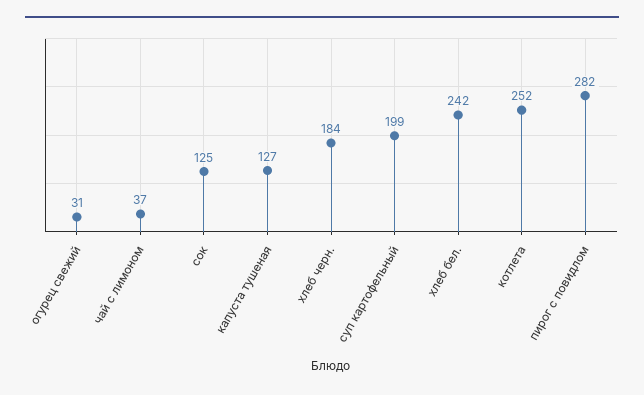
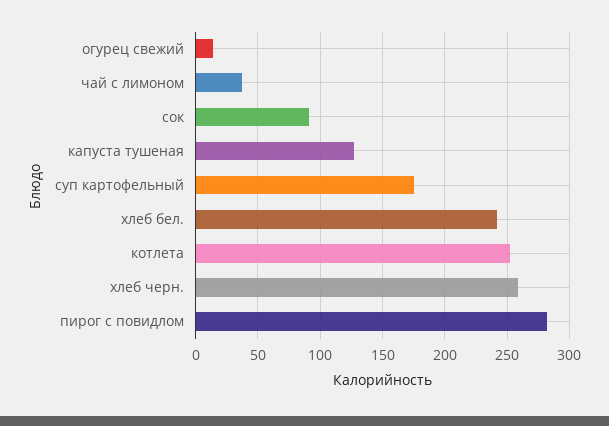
  {
-   "огурец свежий": 31,
+   "огурец свежий": 15,
    "чай с лимоном": 37,
-   "сок": 125,
+   "сок": 90,
    "капуста тушеная": 127,
-   "хлеб черн.": 184,
+   "хлеб черн.": 260,
-   "суп картофельный": 199,
+   "суп картофельный": 175,
    "хлеб бел.": 242,
    "котлета": 252,
    "пирог с повидлом": 282
  }

